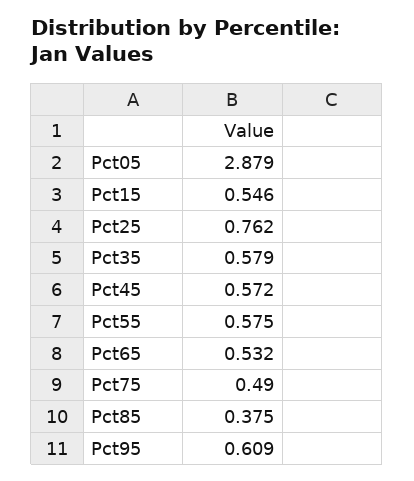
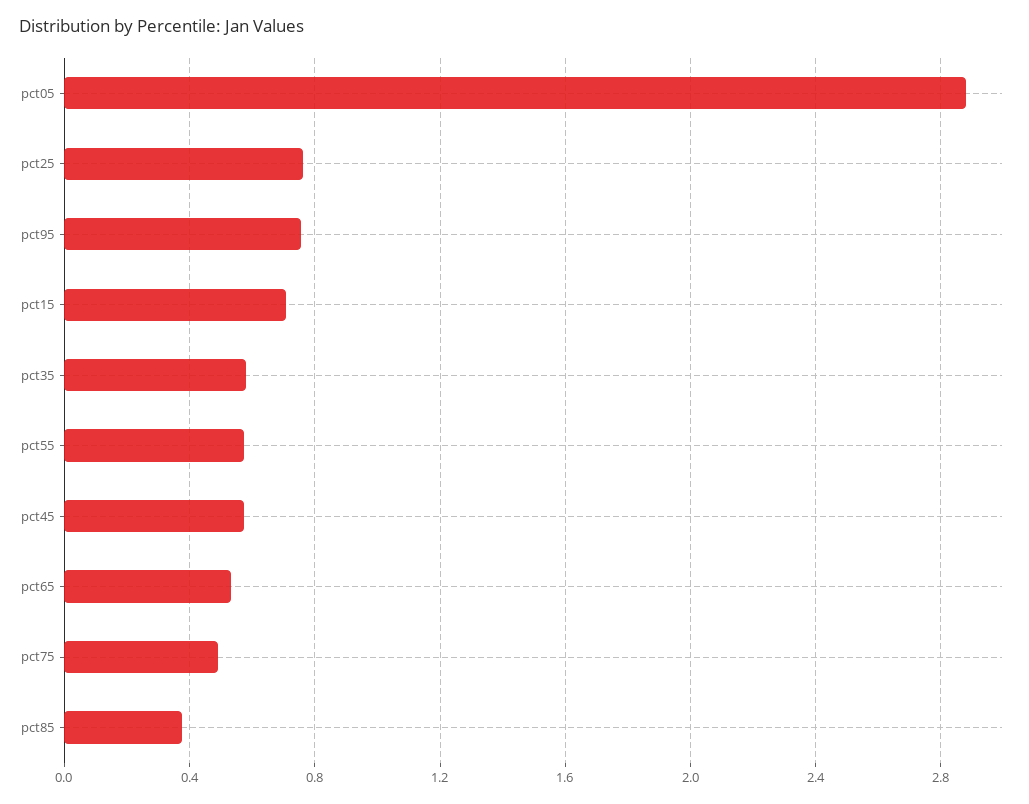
  {
    "Pct05": 2.879,
-   "Pct15": 0.546,
+   "Pct15": 0.7,
    "Pct25": 0.762,
    "Pct35": 0.579,
    "Pct45": 0.572,
    "Pct55": 0.575,
    "Pct65": 0.532,
    "Pct75": 0.49,
    "Pct85": 0.375,
-   "Pct95": 0.609
+   "Pct95": 0.75
  }

